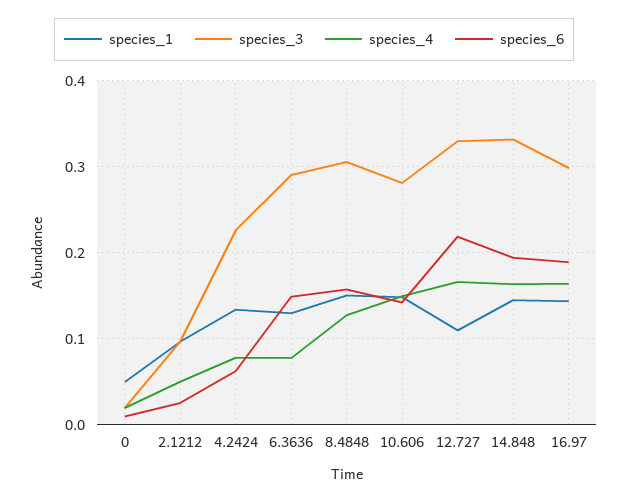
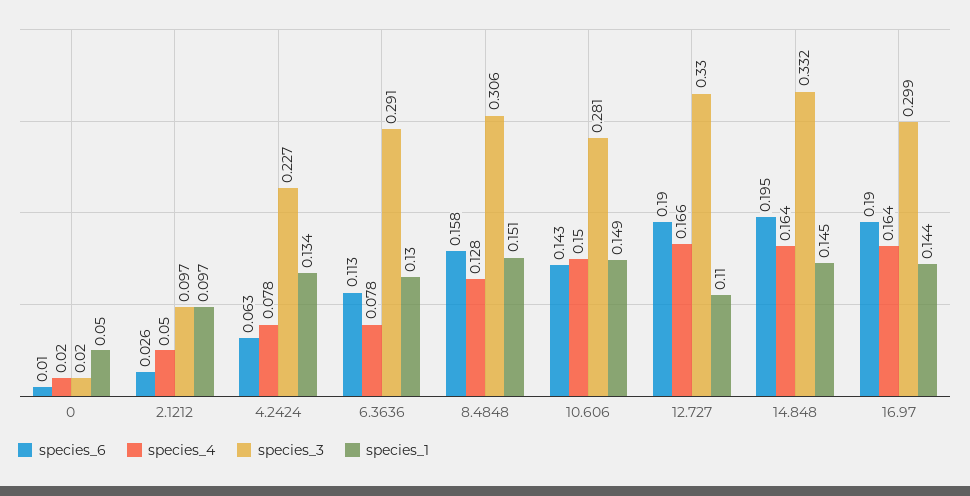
  {
    "species_1": {
      "0": 0.05,
      "2.1212": 0.097,
      "4.2424": 0.134,
      "6.3636": 0.13,
      "8.4848": 0.151,
      "10.606": 0.149,
      "12.727": 0.11,
      "14.848": 0.145,
      "16.97": 0.144
    },
    "species_3": {
      "0": 0.02,
      "2.1212": 0.097,
      "4.2424": 0.227,
      "6.3636": 0.291,
      "8.4848": 0.306,
      "10.606": 0.281,
      "12.727": 0.33,
      "14.848": 0.332,
      "16.97": 0.299
    },
    "species_4": {
      "0": 0.02,
      "2.1212": 0.05,
      "4.2424": 0.078,
      "6.3636": 0.078,
      "8.4848": 0.128,
      "10.606": 0.15,
      "12.727": 0.166,
      "14.848": 0.164,
      "16.97": 0.164
    },
    "species_6": {
      "0": 0.01,
      "2.1212": 0.026,
      "4.2424": 0.063,
-     "6.3636": 0.15,
+     "6.3636": 0.113,
      "8.4848": 0.158,
      "10.606": 0.143,
-     "12.727": 0.22,
+     "12.727": 0.19,
      "14.848": 0.195,
      "16.97": 0.19
    }
  }

